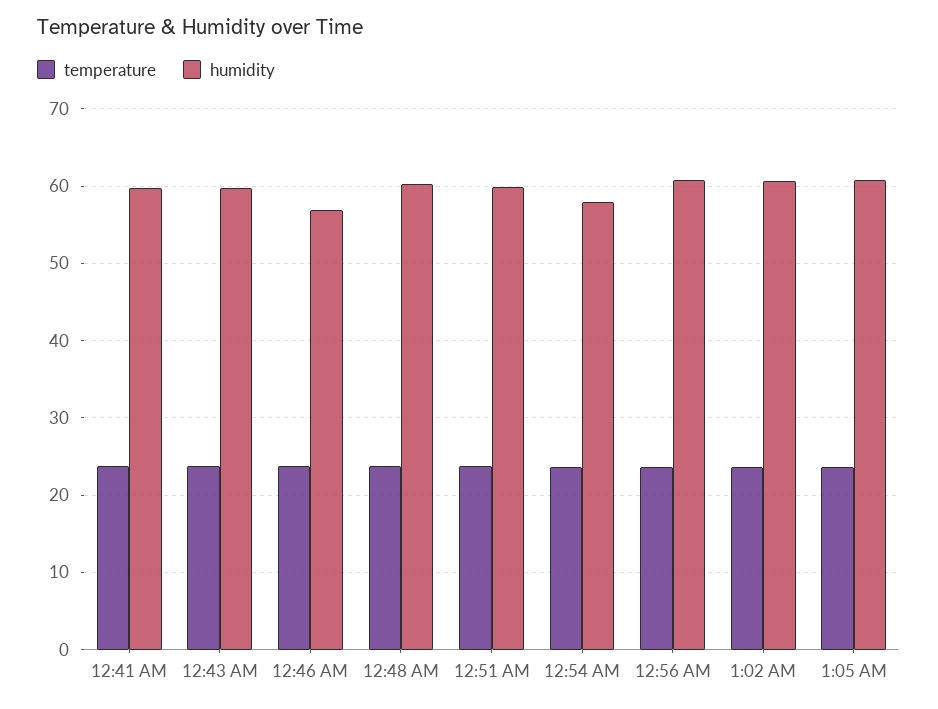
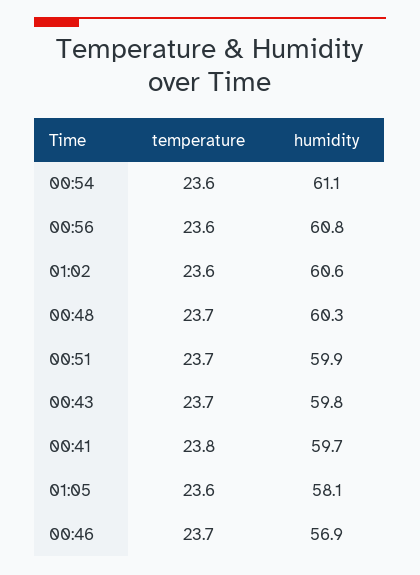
  {
    "temperature": {
      "12:41 AM": 23.8,
      "12:43 AM": 23.7,
      "12:46 AM": 23.7,
      "12:48 AM": 23.7,
      "12:51 AM": 23.7,
      "12:54 AM": 23.6,
      "12:56 AM": 23.6,
      "1:02 AM": 23.6,
      "1:05 AM": 23.6
    },
    "humidity": {
      "12:41 AM": 59.7,
      "12:43 AM": 59.8,
      "12:46 AM": 56.9,
      "12:48 AM": 60.3,
      "12:51 AM": 59.9,
-     "12:54 AM": 58,
+     "12:54 AM": 61.1,
      "12:56 AM": 60.8,
      "1:02 AM": 60.6,
-     "1:05 AM": 61
+     "1:05 AM": 58.1
    }
  }

